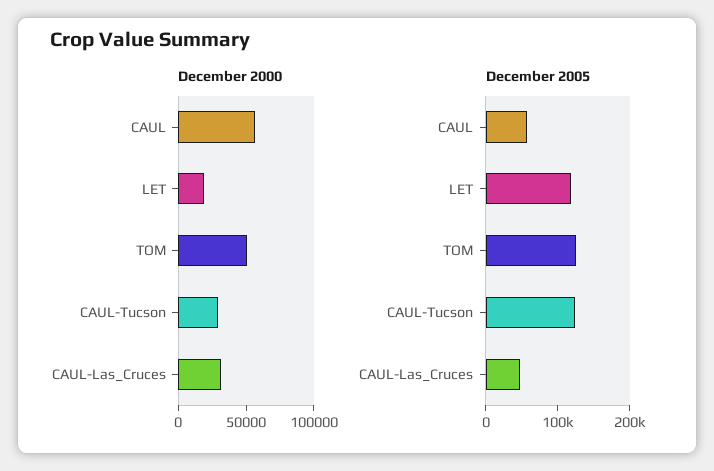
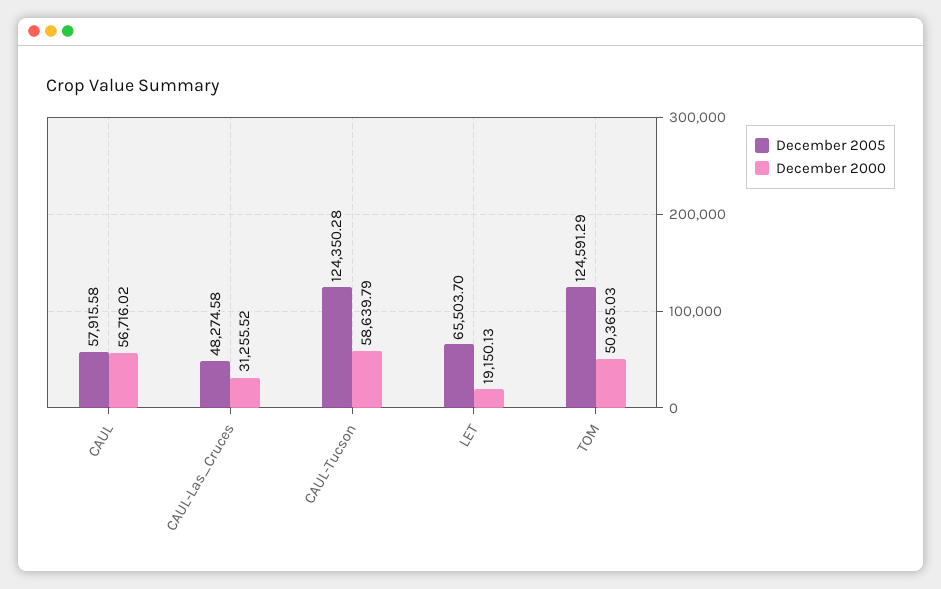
  {
    "December 2000": {
      "CAUL": 56716.02,
      "LET": 19150.13,
      "TOM": 50365.03,
-     "CAUL-Tucson": 30000,
+     "CAUL-Tucson": 58639.79,
      "CAUL-Las_Cruces": 31255.52
    },
    "December 2005": {
      "CAUL": 57915.58,
-     "LET": 120000,
+     "LET": 65503.7,
      "TOM": 124591.29,
      "CAUL-Tucson": 124350.28,
      "CAUL-Las_Cruces": 48274.58
    }
  }

